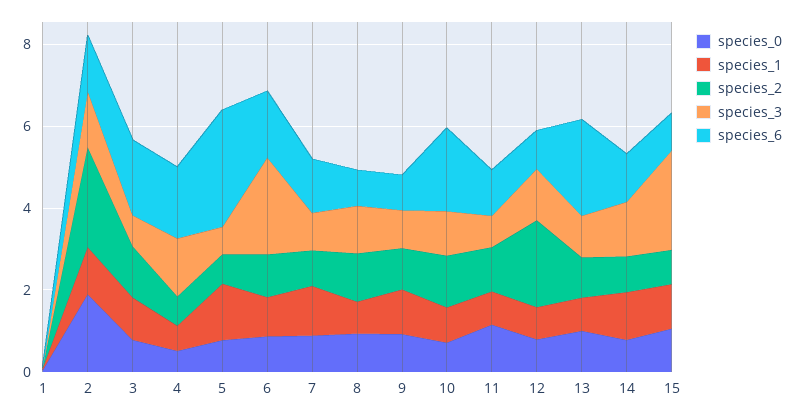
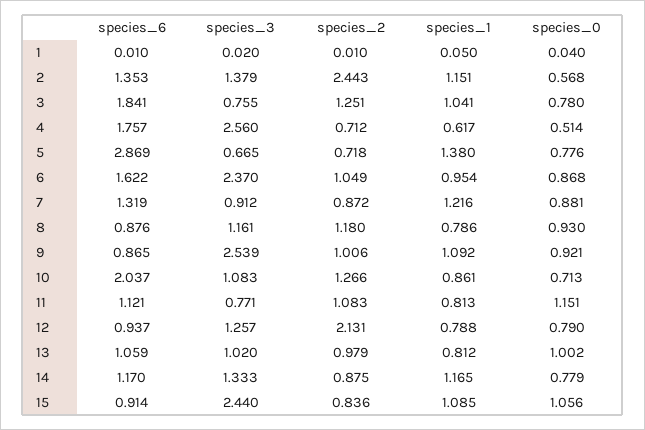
  {
    "species_0": {
      "1": 0.04,
-     "2": 2,
+     "2": 0.568,
      "3": 0.78,
      "4": 0.514,
      "5": 0.776,
      "6": 0.868,
      "7": 0.881,
      "8": 0.93,
      "9": 0.921,
      "10": 0.713,
      "11": 1.151,
      "12": 0.79,
      "13": 1.002,
      "14": 0.779,
      "15": 1.056
    },
    "species_1": {
      "1": 0.05,
      "2": 1.151,
      "3": 1.041,
      "4": 0.617,
      "5": 1.38,
      "6": 0.954,
      "7": 1.216,
      "8": 0.786,
      "9": 1.092,
      "10": 0.861,
      "11": 0.813,
      "12": 0.788,
      "13": 0.812,
      "14": 1.165,
      "15": 1.085
    },
    "species_2": {
      "1": 0.01,
      "2": 2.443,
      "3": 1.251,
      "4": 0.712,
      "5": 0.718,
      "6": 1.049,
      "7": 0.872,
      "8": 1.18,
      "9": 1.006,
      "10": 1.266,
      "11": 1.083,
      "12": 2.131,
      "13": 0.979,
      "14": 0.875,
      "15": 0.836
    },
    "species_3": {
      "1": 0.02,
      "2": 1.379,
      "3": 0.755,
-     "4": 1.5,
+     "4": 2.56,
      "5": 0.665,
      "6": 2.37,
      "7": 0.912,
      "8": 1.161,
-     "9": 1,
+     "9": 2.539,
      "10": 1.083,
      "11": 0.771,
      "12": 1.257,
      "13": 1.02,
      "14": 1.333,
      "15": 2.44
    },
    "species_6": {
      "1": 0.01,
      "2": 1.353,
      "3": 1.841,
      "4": 1.757,
      "5": 2.869,
      "6": 1.622,
      "7": 1.319,
      "8": 0.876,
      "9": 0.865,
      "10": 2.037,
      "11": 1.121,
      "12": 0.937,
-     "13": 2.5,
+     "13": 1.059,
      "14": 1.17,
      "15": 0.914
    }
  }

